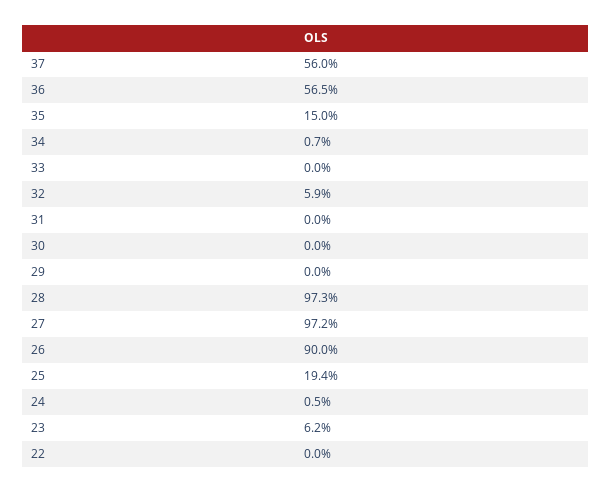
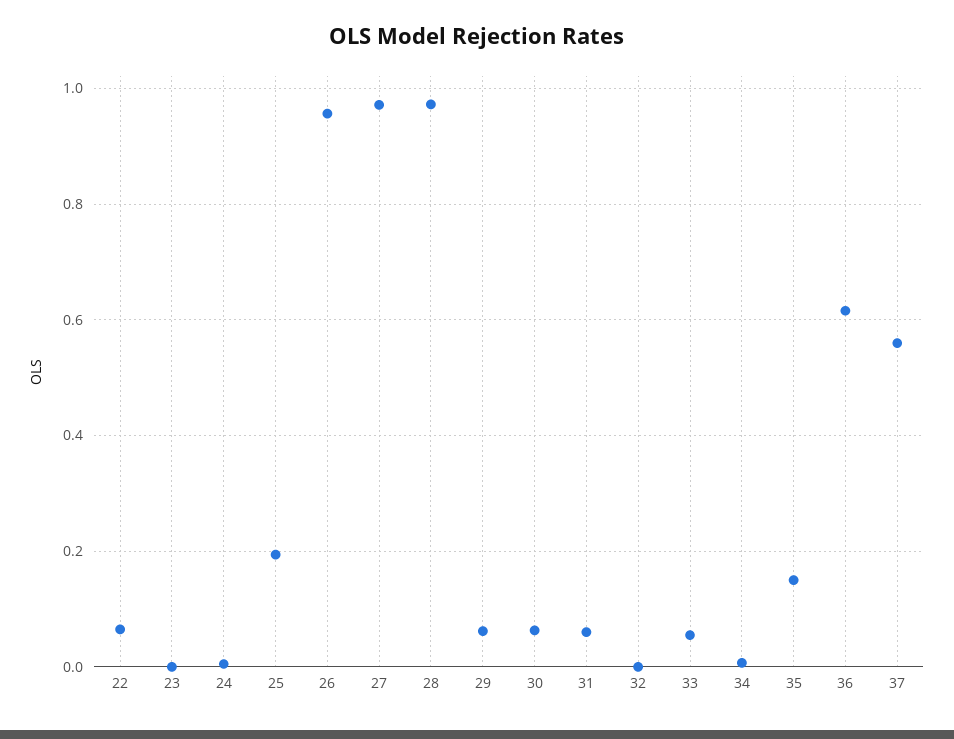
  {
    "37": 0.56,
-   "36": 0.565,
+   "36": 0.62,
    "35": 0.15,
    "34": 0.007,
-   "33": 0,
+   "33": 0.06,
-   "32": 0.059,
+   "32": 0,
-   "31": 0,
+   "31": 0.06,
-   "30": 0,
+   "30": 0.06,
-   "29": 0,
+   "29": 0.06,
    "28": 0.973,
    "27": 0.972,
-   "26": 0.9,
+   "26": 0.96,
    "25": 0.194,
    "24": 0.005,
-   "23": 0.062,
+   "23": 0,
-   "22": 0
+   "22": 0.06
  }

